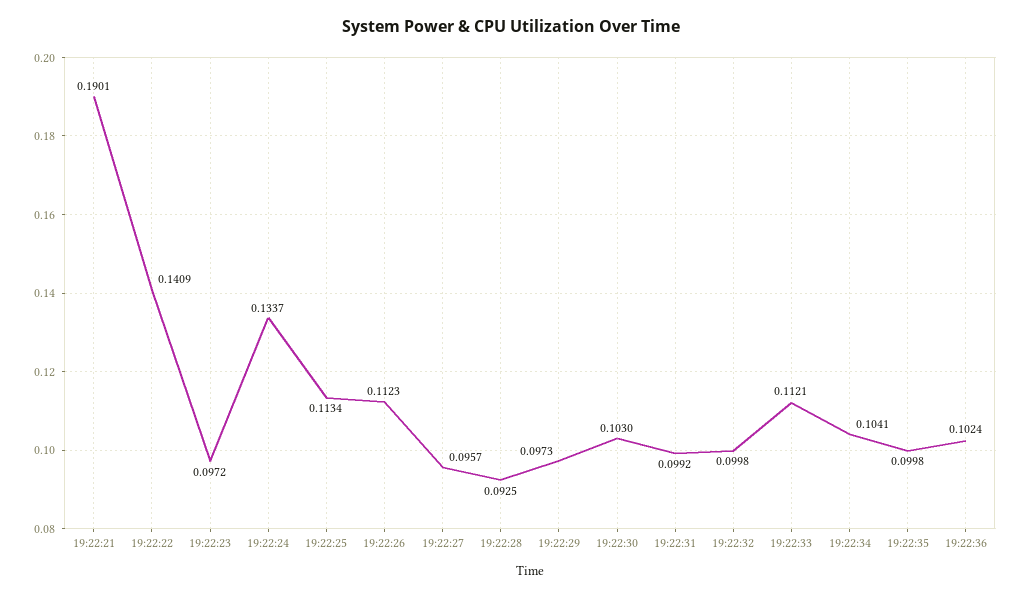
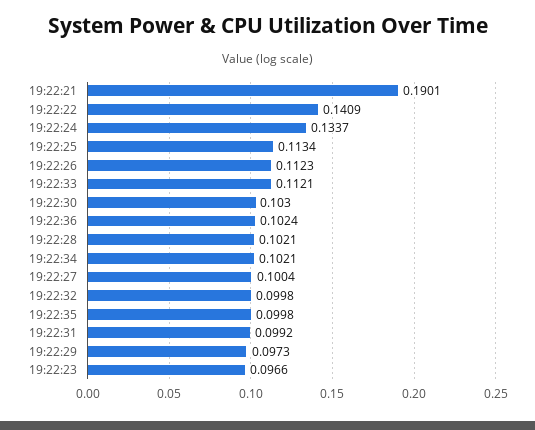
  {
    "19:22:21": 0.1901,
    "19:22:22": 0.1409,
-   "19:22:23": 0.0972,
+   "19:22:23": 0.0966,
    "19:22:24": 0.1337,
    "19:22:25": 0.1134,
    "19:22:26": 0.1123,
-   "19:22:27": 0.0957,
+   "19:22:27": 0.1004,
-   "19:22:28": 0.0925,
+   "19:22:28": 0.1021,
    "19:22:29": 0.0973,
    "19:22:30": 0.103,
    "19:22:31": 0.0992,
    "19:22:32": 0.0998,
    "19:22:33": 0.1121,
-   "19:22:34": 0.1041,
+   "19:22:34": 0.1021,
    "19:22:35": 0.0998,
    "19:22:36": 0.1024
  }

